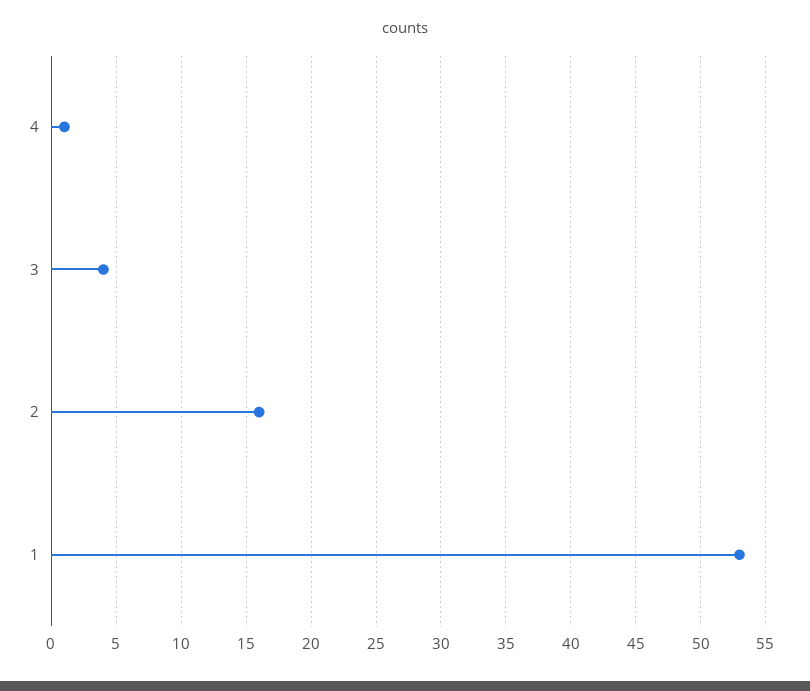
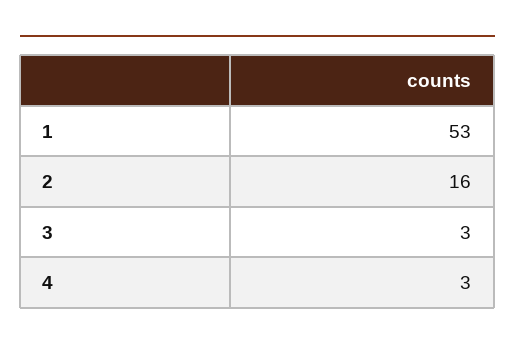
  {
-   "4": 1,
+   "4": 3,
-   "3": 4,
+   "3": 3,
    "2": 16,
    "1": 53
  }

